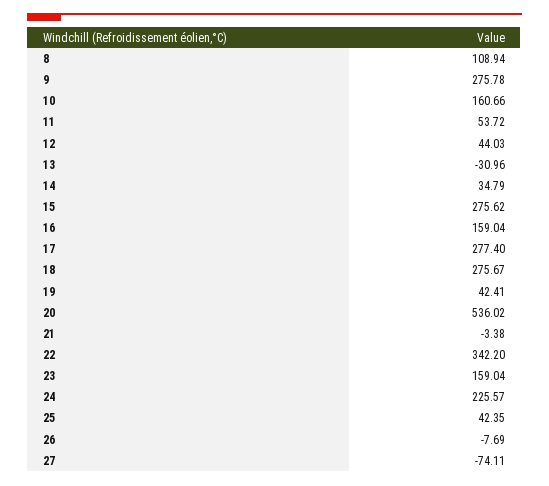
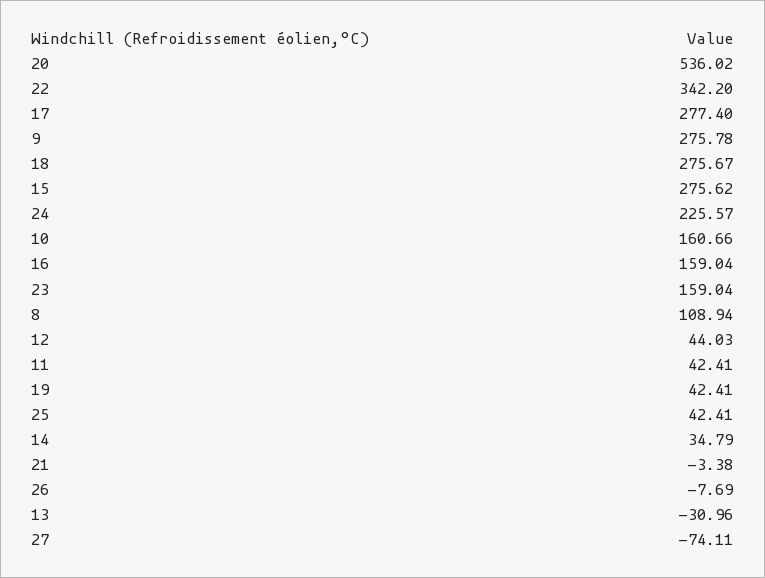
  {
    "8": 108.94,
    "9": 275.78,
    "10": 160.66,
-   "11": 53.72,
+   "11": 42.41,
    "12": 44.03,
    "13": -30.96,
    "14": 34.79,
    "15": 275.62,
    "16": 159.04,
    "17": 277.4,
    "18": 275.67,
    "19": 42.41,
    "20": 536.02,
    "21": -3.38,
    "22": 342.2,
    "23": 159.04,
    "24": 225.57,
-   "25": 42.35,
+   "25": 42.41,
    "26": -7.69,
    "27": -74.11
  }

